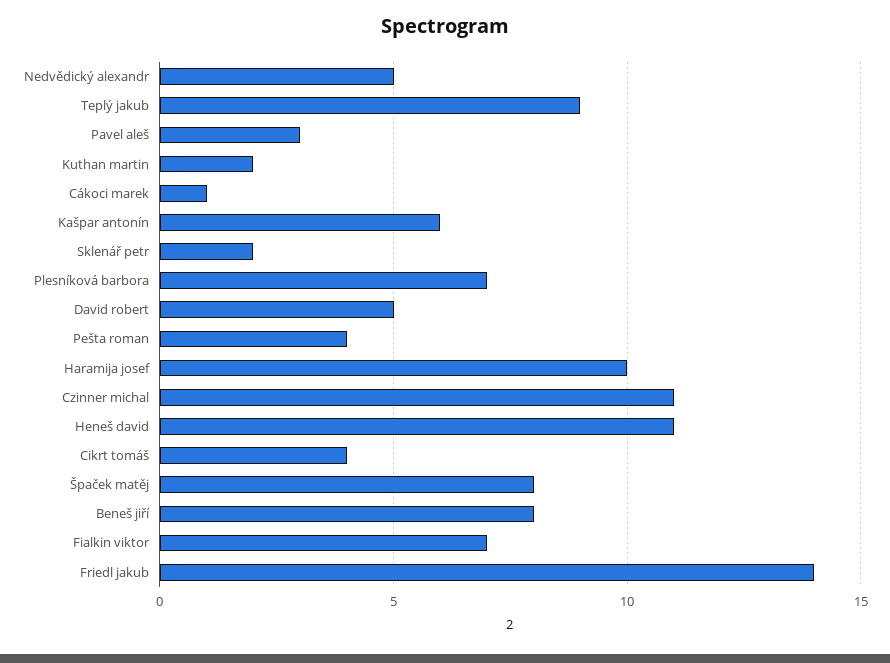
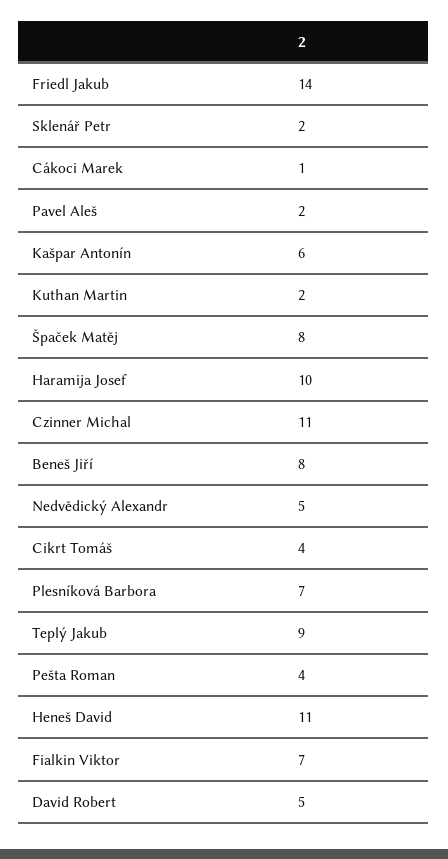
  {
    "Nedvědický alexandr": 5,
    "Teplý jakub": 9,
-   "Pavel aleš": 3,
+   "Pavel aleš": 2,
    "Kuthan martin": 2,
    "Cákoci marek": 1,
    "Kašpar antonín": 6,
    "Sklenář petr": 2,
    "Plesníková barbora": 7,
    "David robert": 5,
    "Pešta roman": 4,
    "Haramija josef": 10,
    "Czinner michal": 11,
    "Heneš david": 11,
    "Cikrt tomáš": 4,
    "Špaček matěj": 8,
    "Beneš jiří": 8,
    "Fialkin viktor": 7,
    "Friedl jakub": 14
  }

